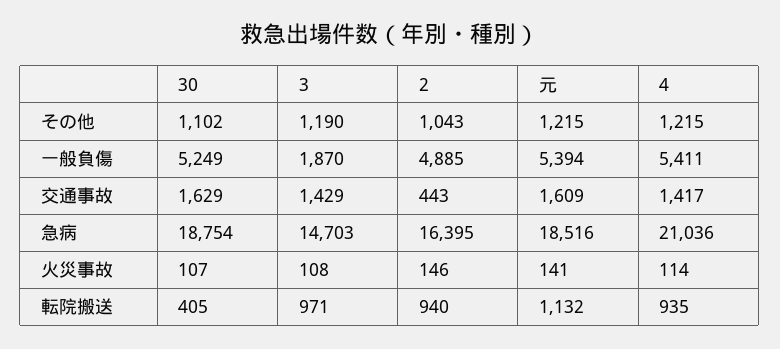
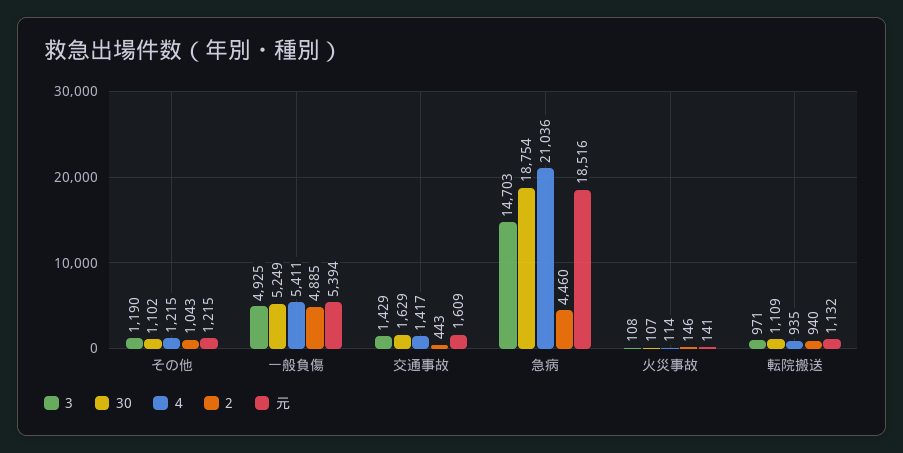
  {
    "30": {
      "その他": 1102,
      "一般負傷": 5249,
      "交通事故": 1629,
      "急病": 18754,
      "火災事故": 107,
-     "転院搬送": 405
+     "転院搬送": 1109
    },
    "3": {
      "その他": 1190,
-     "一般負傷": 1870,
+     "一般負傷": 4925,
      "交通事故": 1429,
      "急病": 14703,
      "火災事故": 108,
      "転院搬送": 971
    },
    "2": {
      "その他": 1043,
      "一般負傷": 4885,
      "交通事故": 443,
-     "急病": 16395,
+     "急病": 4460,
      "火災事故": 146,
      "転院搬送": 940
    },
    "元": {
      "その他": 1215,
      "一般負傷": 5394,
      "交通事故": 1609,
      "急病": 18516,
      "火災事故": 141,
      "転院搬送": 1132
    },
    "4": {
      "その他": 1215,
      "一般負傷": 5411,
      "交通事故": 1417,
      "急病": 21036,
      "火災事故": 114,
      "転院搬送": 935
    }
  }

